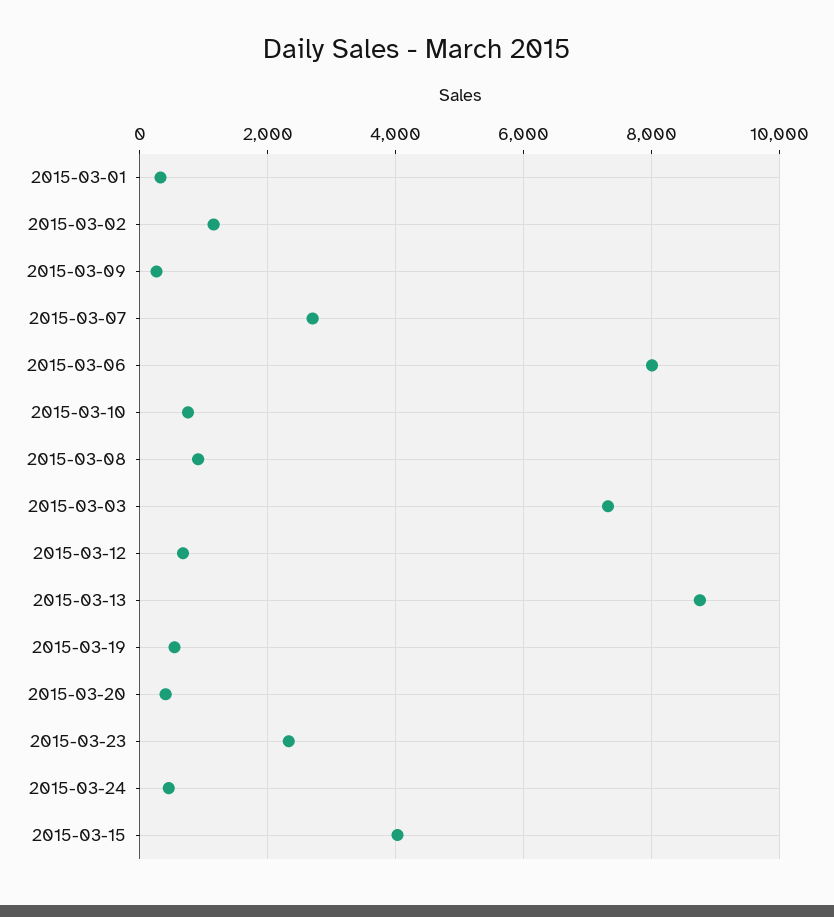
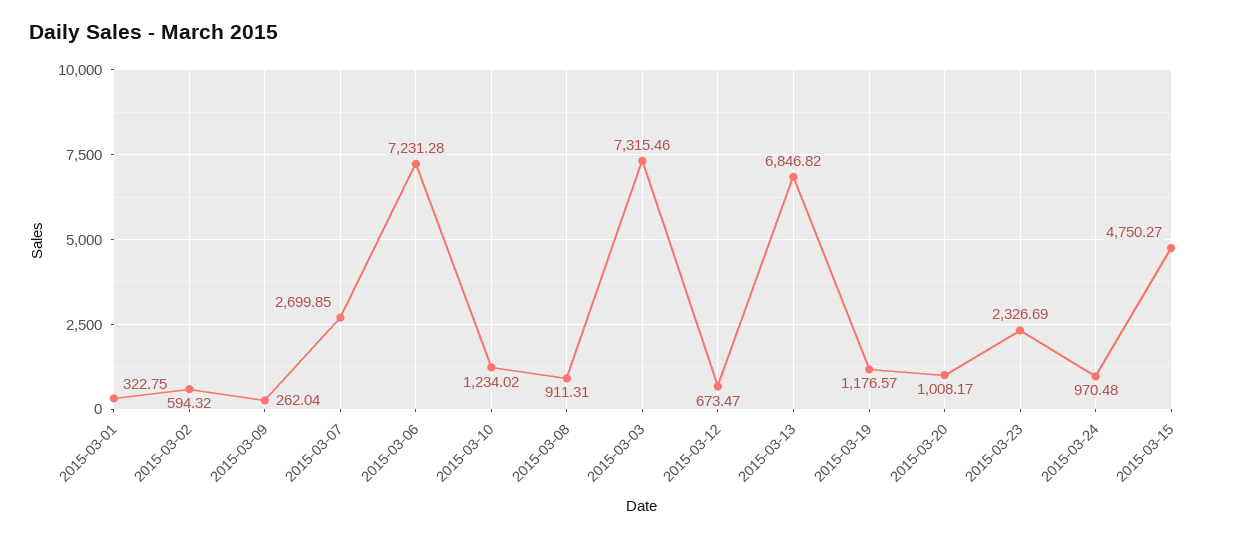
  {
    "2015-03-01": 322.75,
-   "2015-03-02": 1200,
+   "2015-03-02": 594.32,
    "2015-03-09": 262.04,
    "2015-03-07": 2699.85,
-   "2015-03-06": 8000,
+   "2015-03-06": 7231.28,
-   "2015-03-10": 800,
+   "2015-03-10": 1234.02,
    "2015-03-08": 911.31,
    "2015-03-03": 7315.46,
    "2015-03-12": 673.47,
-   "2015-03-13": 8800,
+   "2015-03-13": 6846.82,
-   "2015-03-19": 600,
+   "2015-03-19": 1176.57,
-   "2015-03-20": 400,
+   "2015-03-20": 1008.17,
    "2015-03-23": 2326.69,
-   "2015-03-24": 400,
+   "2015-03-24": 970.48,
-   "2015-03-15": 4000
+   "2015-03-15": 4750.27
  }

